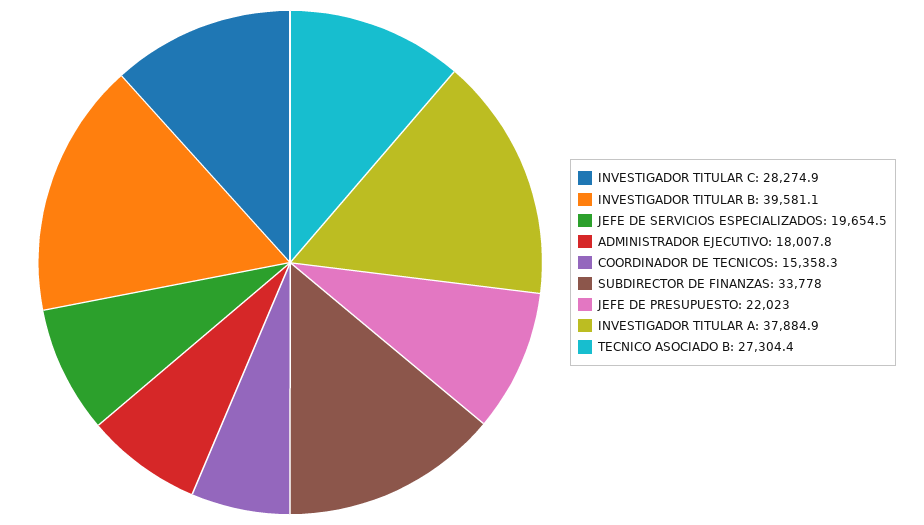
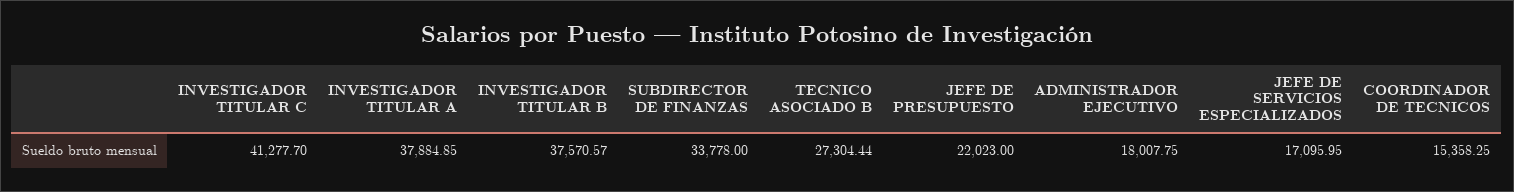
  {
-   "INVESTIGADOR TITULAR C": 28274.9,
+   "INVESTIGADOR TITULAR C": 41277.7,
-   "INVESTIGADOR TITULAR B": 39581.1,
+   "INVESTIGADOR TITULAR B": 37570.57,
-   "JEFE DE SERVICIOS ESPECIALIZADOS": 19654.5,
+   "JEFE DE SERVICIOS ESPECIALIZADOS": 17095.95,
    "ADMINISTRADOR EJECUTIVO": 18007.75,
    "COORDINADOR DE TECNICOS": 15358.25,
    "SUBDIRECTOR DE FINANZAS": 33778,
    "JEFE DE PRESUPUESTO": 22023,
    "INVESTIGADOR TITULAR A": 37884.85,
    "TECNICO ASOCIADO B": 27304.44
  }

